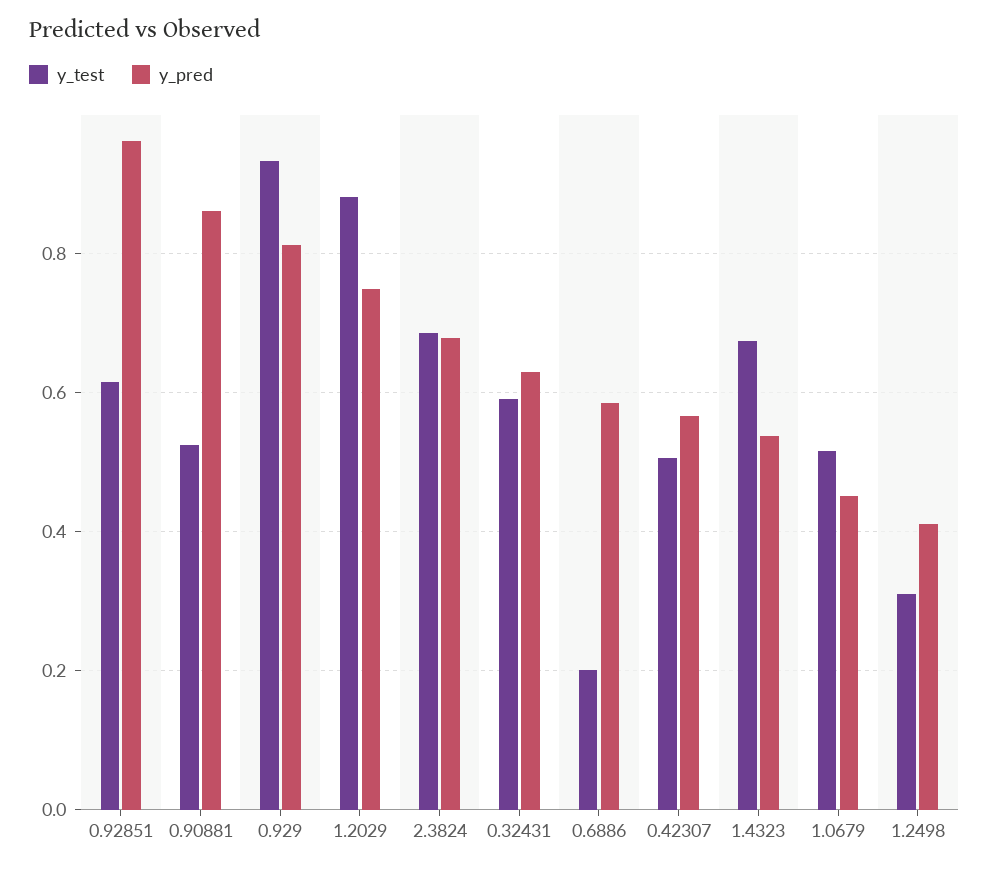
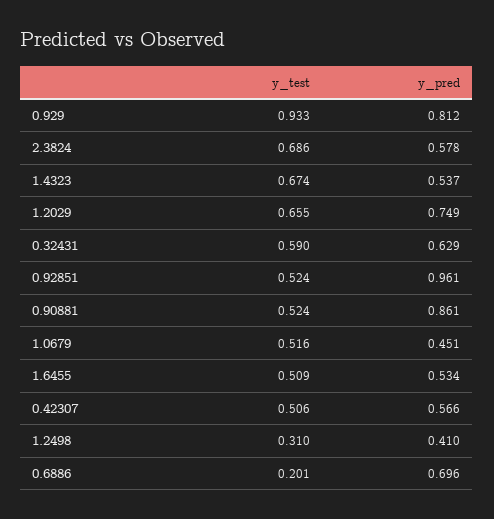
  {
    "y_test": {
-     "0.92851": 0.62,
+     "0.92851": 0.524,
      "0.90881": 0.524,
      "0.929": 0.933,
-     "1.2029": 0.88,
+     "1.2029": 0.655,
      "2.3824": 0.686,
      "0.32431": 0.59,
      "0.6886": 0.201,
      "0.42307": 0.506,
      "1.4323": 0.674,
      "1.0679": 0.516,
-     "1.2498": 0.31
+     "1.2498": 0.31,
+     "1.6455": 0.509
    },
    "y_pred": {
      "0.92851": 0.961,
      "0.90881": 0.861,
      "0.929": 0.812,
      "1.2029": 0.749,
-     "2.3824": 0.68,
+     "2.3824": 0.578,
      "0.32431": 0.629,
-     "0.6886": 0.58,
+     "0.6886": 0.696,
      "0.42307": 0.566,
      "1.4323": 0.537,
      "1.0679": 0.451,
-     "1.2498": 0.41
+     "1.2498": 0.41,
+     "1.6455": 0.534
    }
  }

